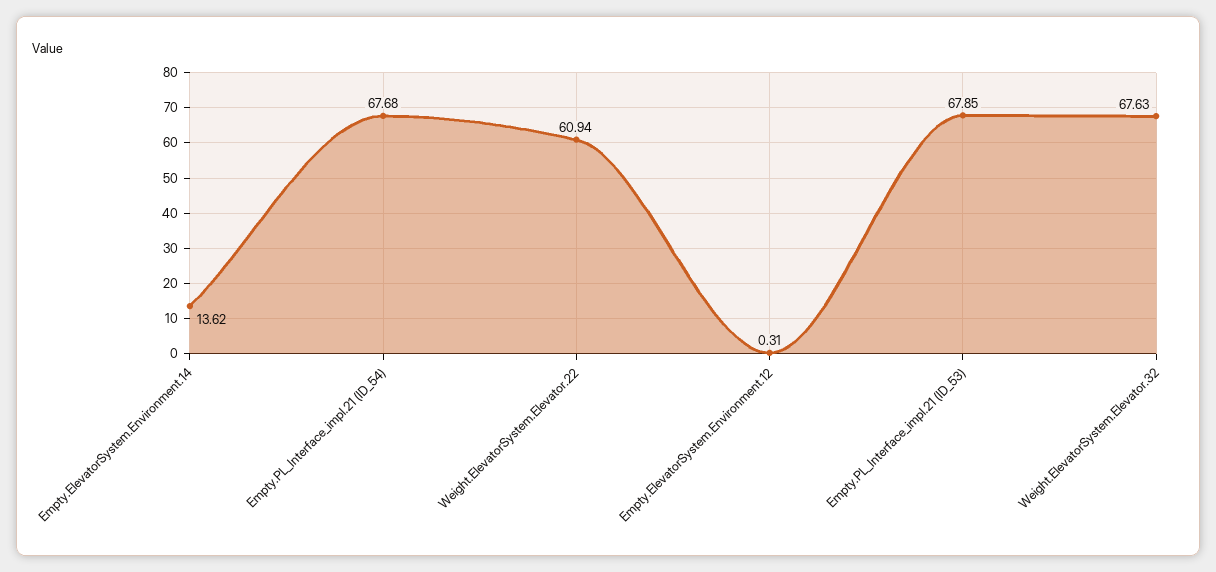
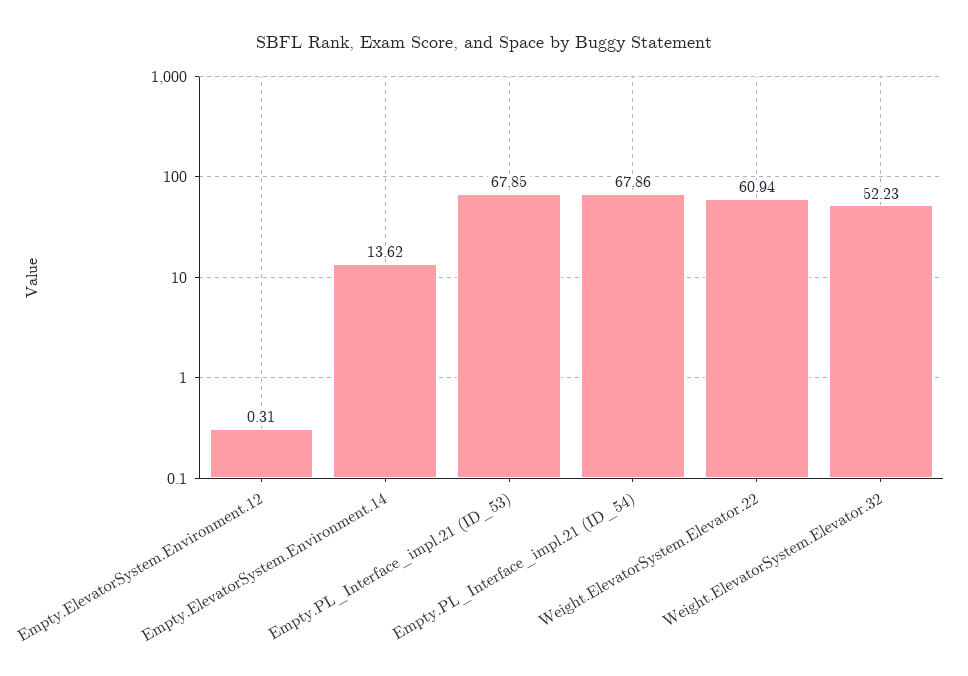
  {
    "Empty.ElevatorSystem.Environment.14": 13.62,
-   "Empty.PL_Interface_impl.21 (ID_54)": 67.68,
+   "Empty.PL_Interface_impl.21 (ID_54)": 67.86,
    "Weight.ElevatorSystem.Elevator.22": 60.94,
    "Empty.ElevatorSystem.Environment.12": 0.31,
    "Empty.PL_Interface_impl.21 (ID_53)": 67.85,
-   "Weight.ElevatorSystem.Elevator.32": 67.63
+   "Weight.ElevatorSystem.Elevator.32": 52.23
  }

